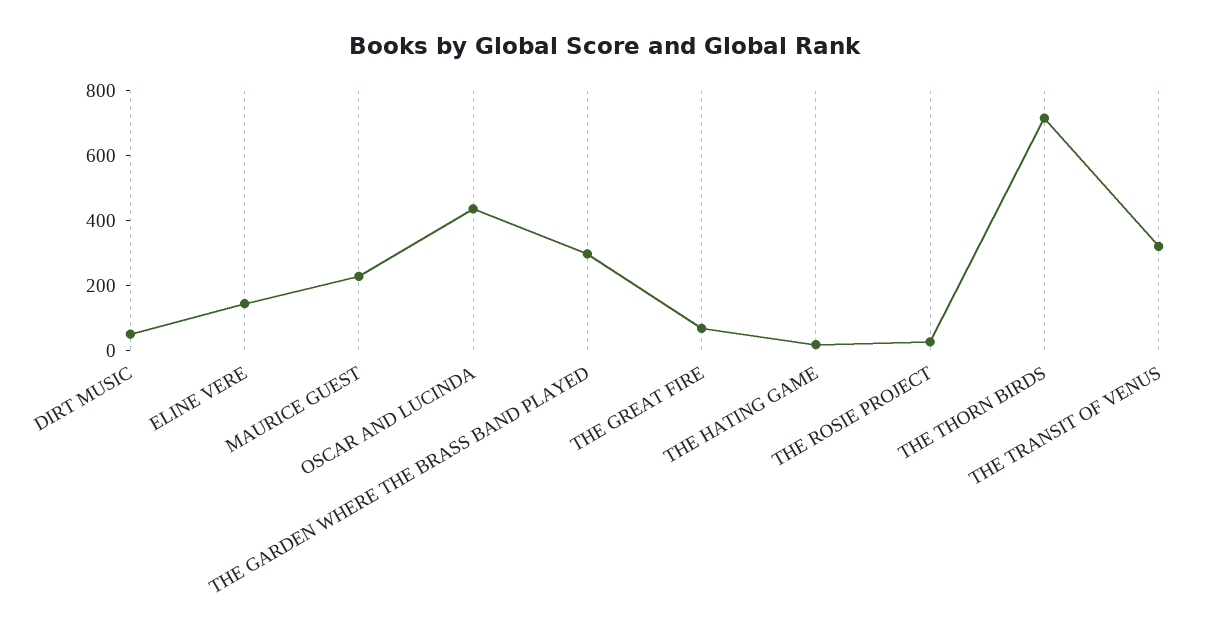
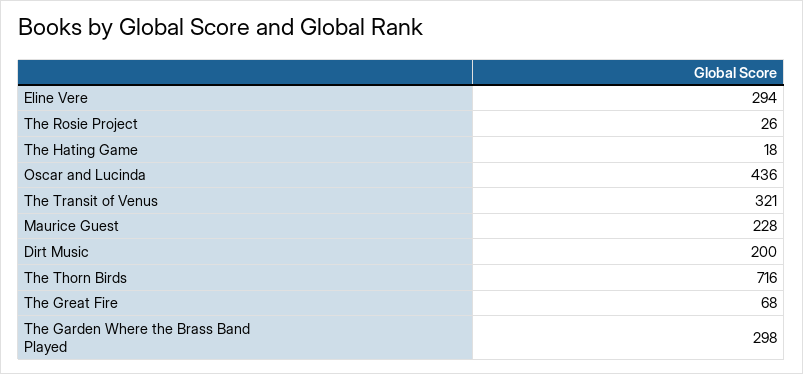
  {
-   "DIRT MUSIC": 50,
+   "DIRT MUSIC": 200,
-   "ELINE VERE": 150,
+   "ELINE VERE": 294,
    "MAURICE GUEST": 228,
    "OSCAR AND LUCINDA": 436,
    "THE GARDEN WHERE THE BRASS BAND PLAYED": 298,
    "THE GREAT FIRE": 68,
    "THE HATING GAME": 18,
    "THE ROSIE PROJECT": 26,
    "THE THORN BIRDS": 716,
    "THE TRANSIT OF VENUS": 321
  }

